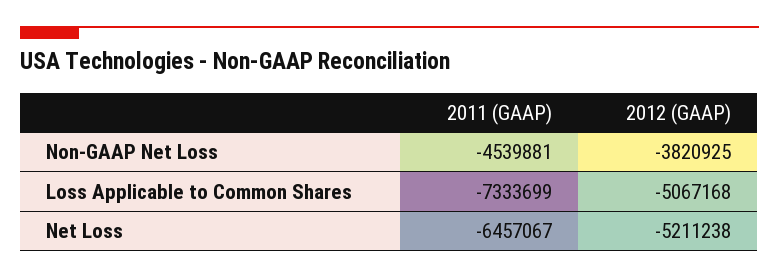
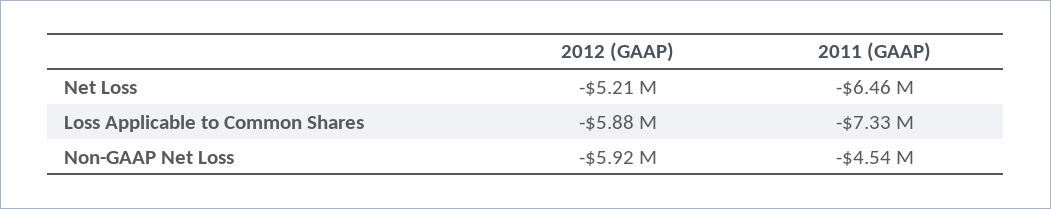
  {
    "2011 (GAAP)": {
      "Non-GAAP Net Loss": -4539881,
      "Loss Applicable to Common Shares": -7333699,
      "Net Loss": -6457067
    },
    "2012 (GAAP)": {
-     "Non-GAAP Net Loss": -3820925,
+     "Non-GAAP Net Loss": -5920000,
-     "Loss Applicable to Common Shares": -5067168,
+     "Loss Applicable to Common Shares": -5880000,
      "Net Loss": -5211238
    }
  }

